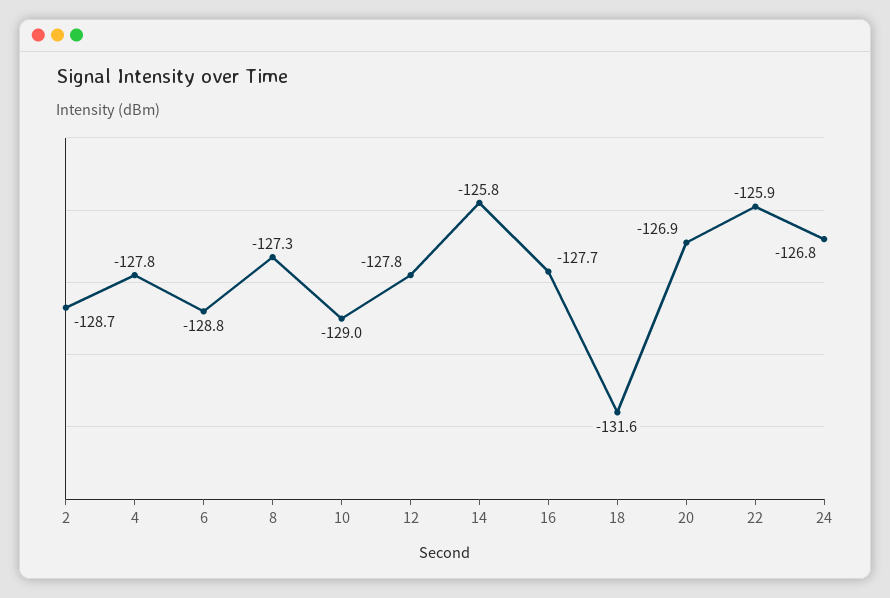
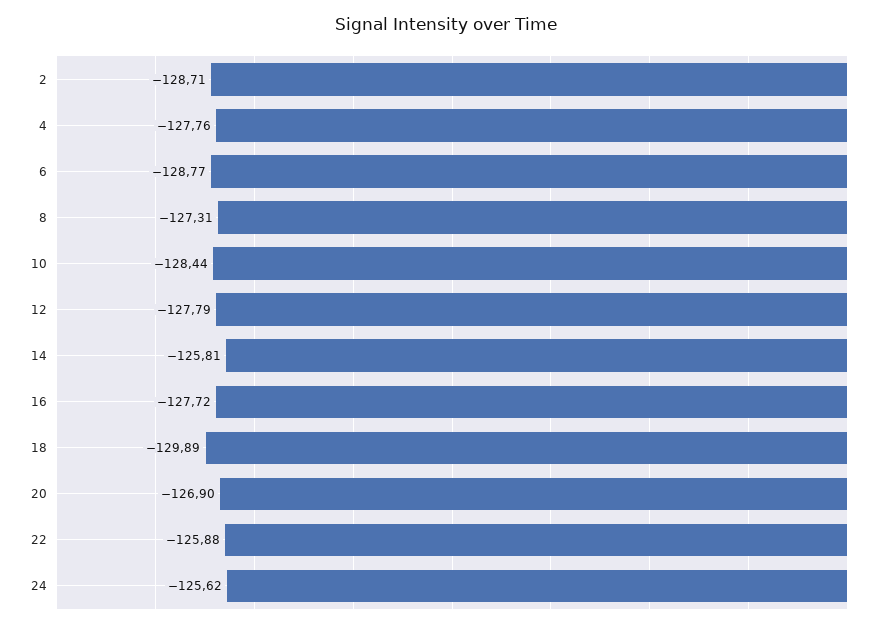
  {
    "2": -128.71,
    "4": -127.76,
    "6": -128.77,
    "8": -127.31,
-   "10": -129,
+   "10": -128.44,
    "12": -127.79,
    "14": -125.81,
    "16": -127.72,
-   "18": -131.6,
+   "18": -129.89,
    "20": -126.9,
    "22": -125.88,
-   "24": -126.8
+   "24": -125.62
  }

